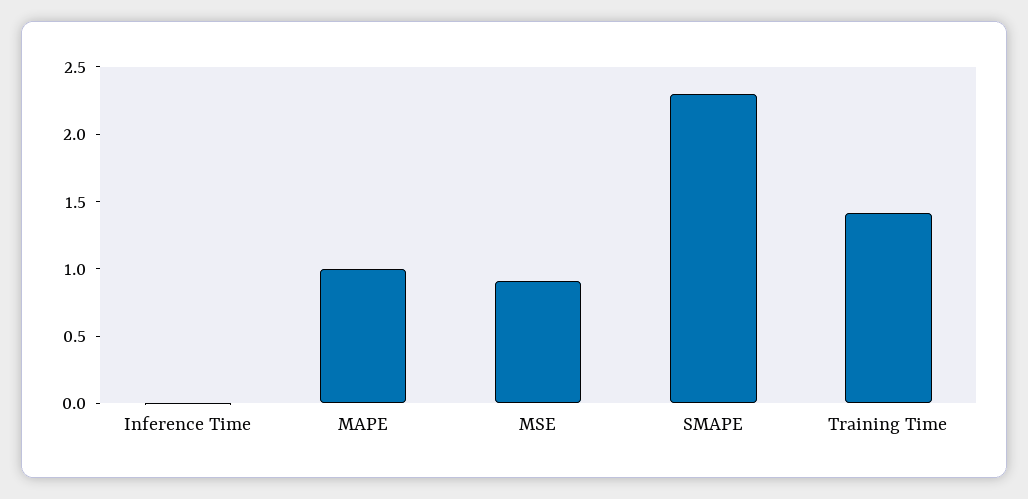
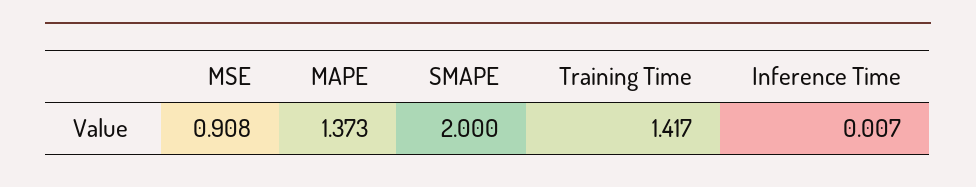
  {
    "Inference Time": 0.007,
-   "MAPE": 1,
+   "MAPE": 1.373,
    "MSE": 0.908,
-   "SMAPE": 2.3,
+   "SMAPE": 2,
    "Training Time": 1.417
  }

